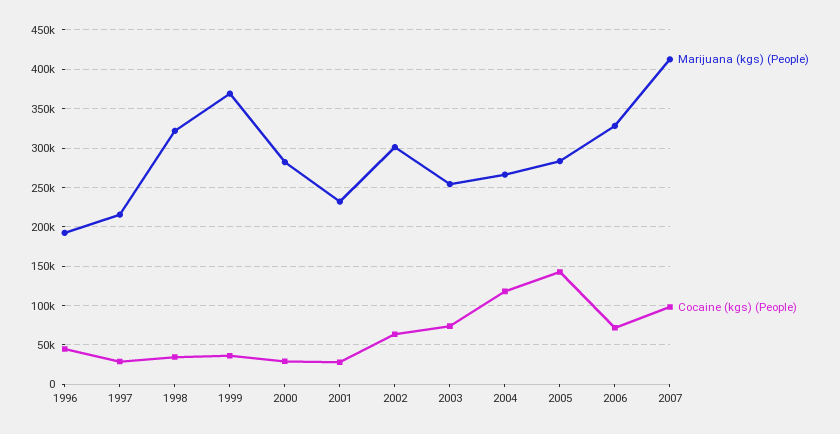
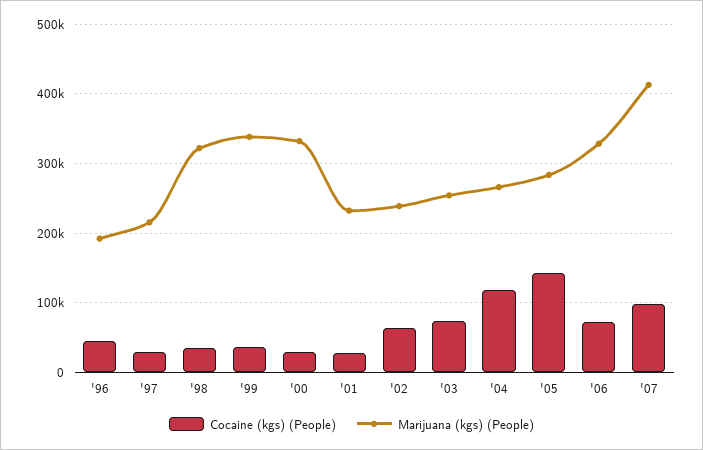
  {
    "Marijuana (kgs) (People)": {
      "1996": 190000,
      "1997": 220000,
      "1998": 320000,
-     "1999": 370000,
+     "1999": 340000,
-     "2000": 280000,
+     "2000": 330000,
      "2001": 230000,
-     "2002": 300000,
+     "2002": 240000,
      "2003": 250000,
      "2004": 270000,
      "2005": 280000,
      "2006": 330000,
      "2007": 410000
    },
    "Cocaine (kgs) (People)": {
      "1996": 40000,
      "1997": 30000,
      "1998": 30000,
      "1999": 40000,
      "2000": 30000,
      "2001": 30000,
      "2002": 60000,
      "2003": 70000,
      "2004": 120000,
      "2005": 140000,
      "2006": 70000,
      "2007": 100000
    }
  }

